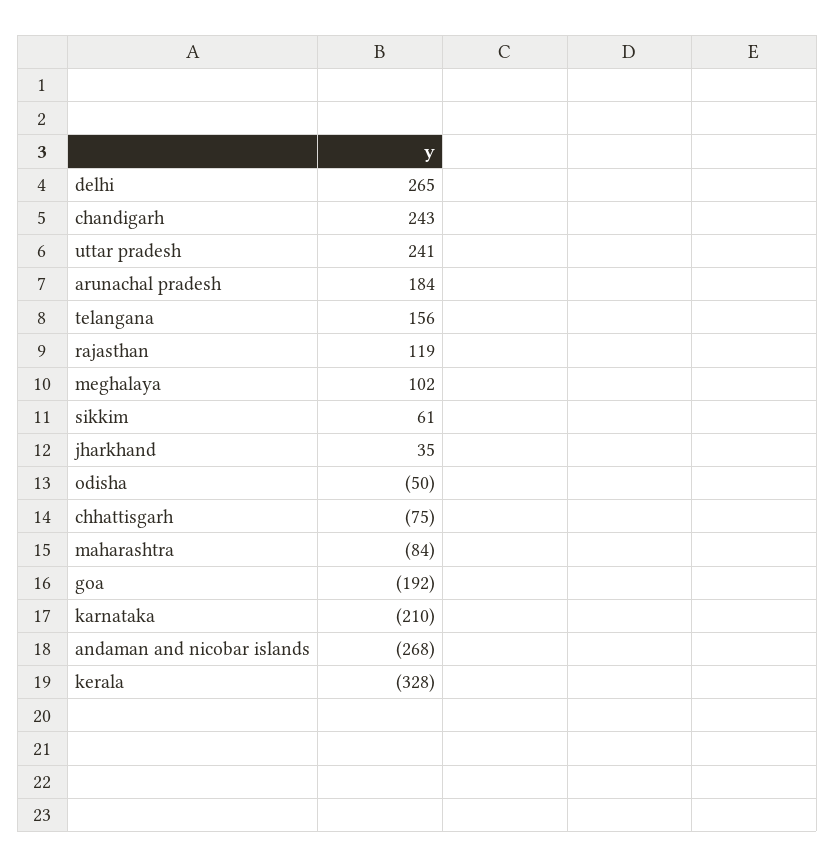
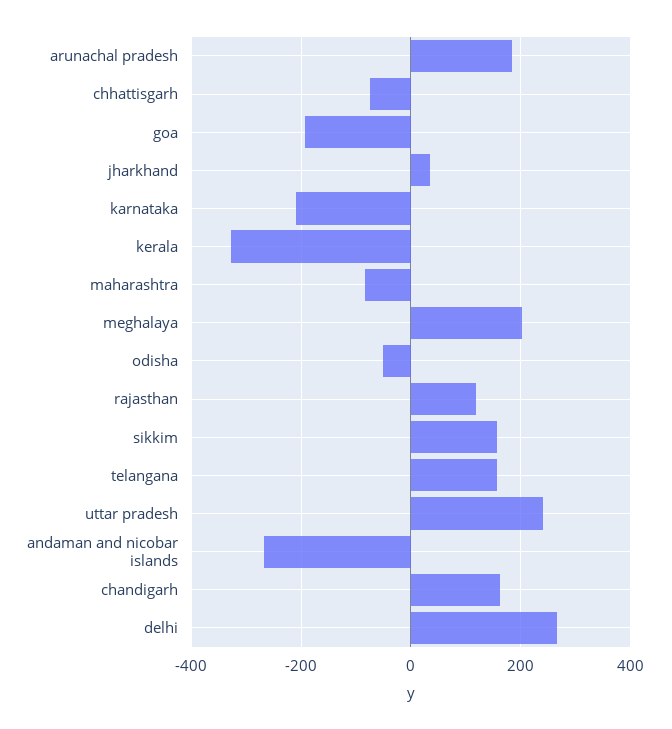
  {
    "delhi": 265,
-   "chandigarh": 243,
+   "chandigarh": 160,
    "uttar pradesh": 241,
    "arunachal pradesh": 184,
    "telangana": 156,
    "rajasthan": 119,
-   "meghalaya": 102,
+   "meghalaya": 200,
-   "sikkim": 61,
+   "sikkim": 160,
    "jharkhand": 35,
    "odisha": -50,
    "chhattisgarh": -75,
    "maharashtra": -84,
    "goa": -192,
    "karnataka": -210,
    "andaman and nicobar islands": -268,
    "kerala": -328
  }

